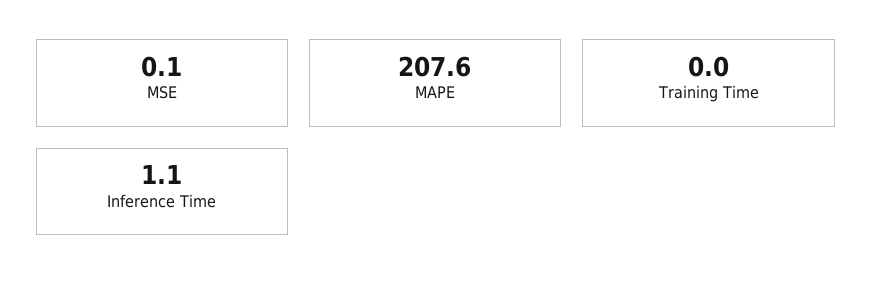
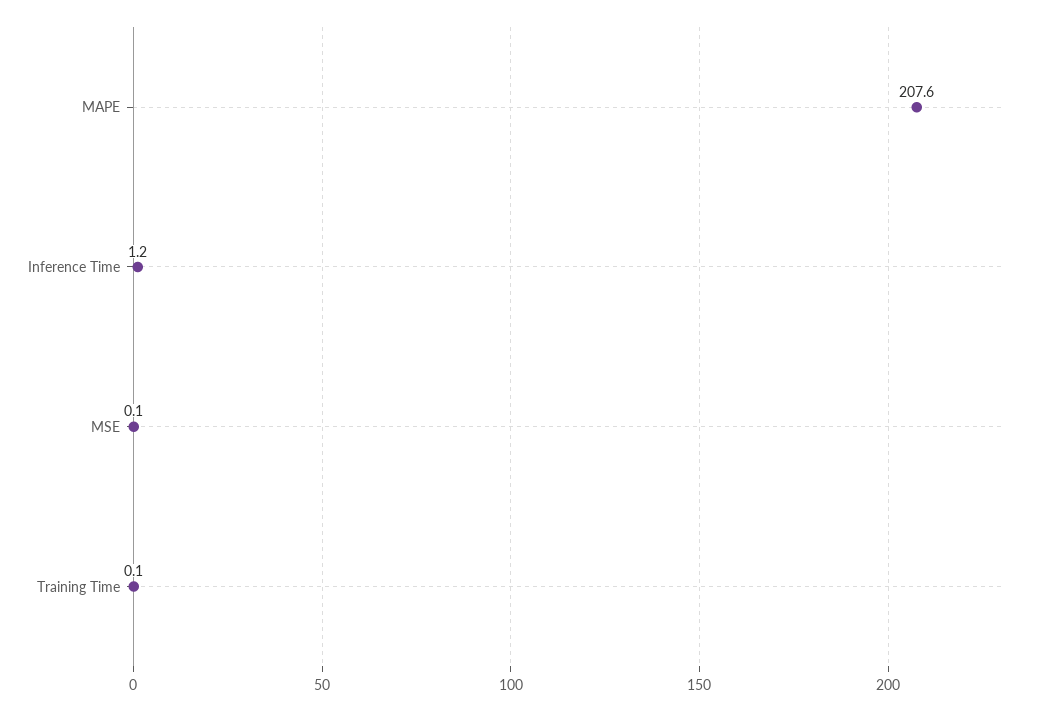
  {
    "MSE": 0.1,
    "MAPE": 207.6,
-   "Training Time": 0,
+   "Training Time": 0.1,
-   "Inference Time": 1.1
+   "Inference Time": 1.2
  }

